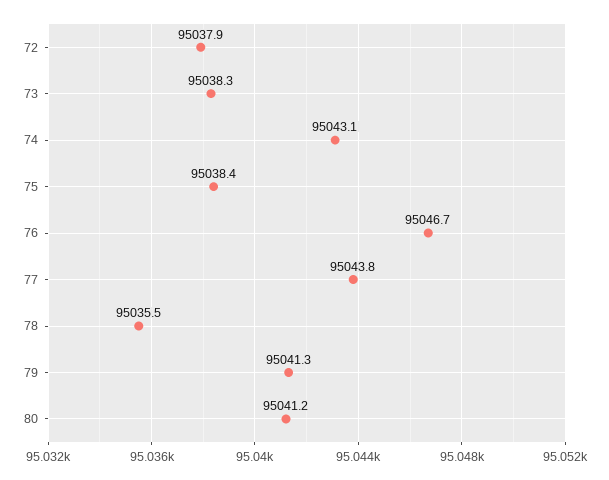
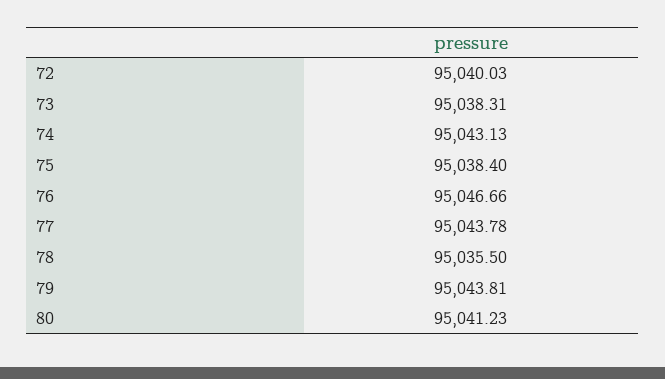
  {
-   "72": 95037.9,
+   "72": 95040.03,
    "73": 95038.31,
    "74": 95043.13,
    "75": 95038.4,
    "76": 95046.66,
    "77": 95043.78,
    "78": 95035.5,
-   "79": 95041.3,
+   "79": 95043.81,
    "80": 95041.23
  }

